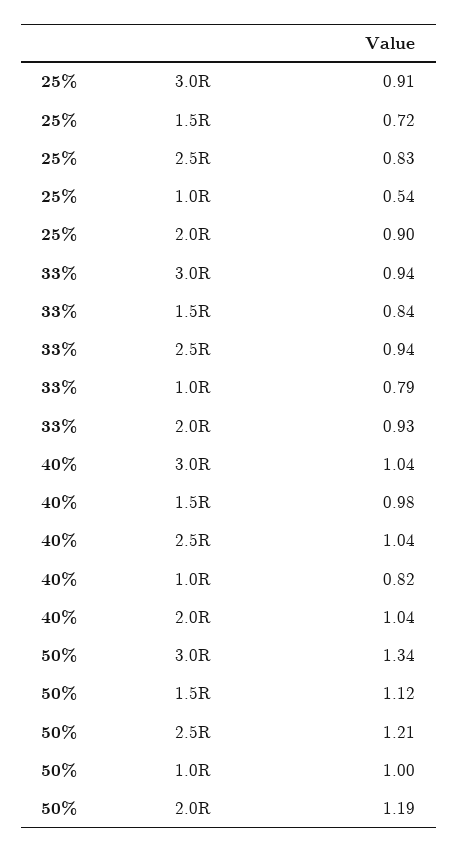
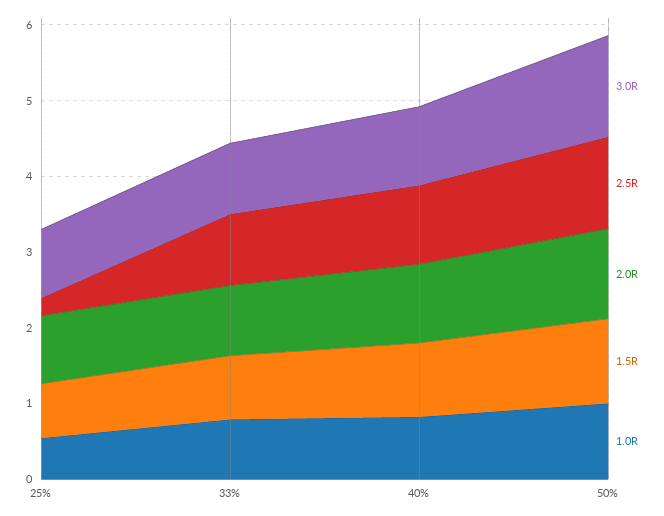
  {
    "3.0R": {
      "25%": 0.91,
      "33%": 0.94,
      "40%": 1.04,
      "50%": 1.34
    },
    "1.5R": {
      "25%": 0.72,
      "33%": 0.84,
      "40%": 0.98,
      "50%": 1.12
    },
    "2.5R": {
-     "25%": 0.83,
+     "25%": 0.2,
      "33%": 0.94,
      "40%": 1.04,
      "50%": 1.21
    },
    "1.0R": {
      "25%": 0.54,
      "33%": 0.79,
      "40%": 0.82,
      "50%": 1
    },
    "2.0R": {
      "25%": 0.9,
      "33%": 0.93,
      "40%": 1.04,
      "50%": 1.19
    }
  }

